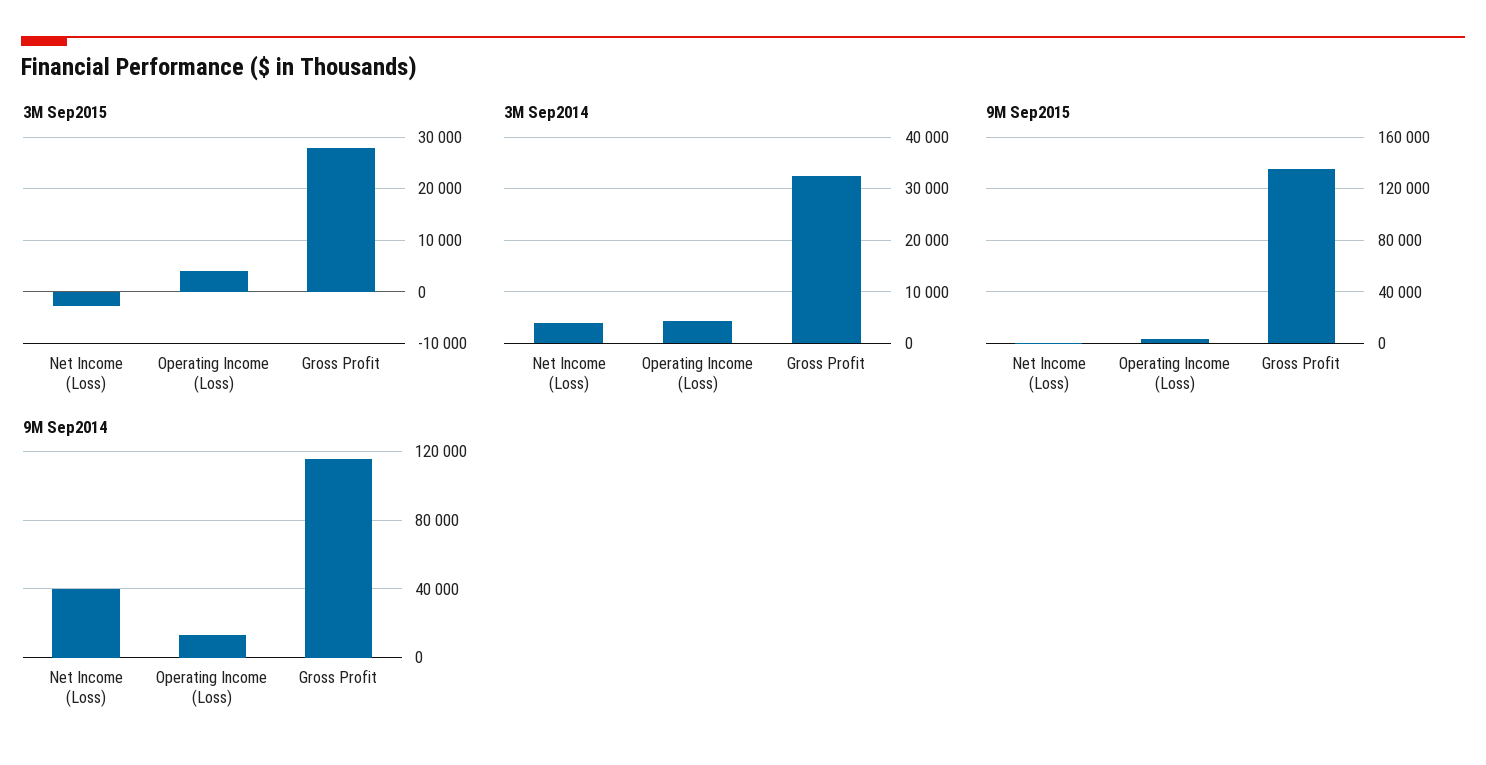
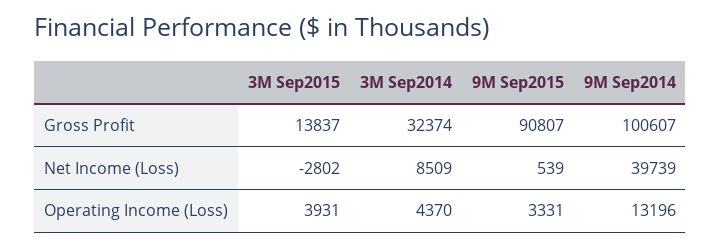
  {
    "3M Sep2015": {
      "Net Income (Loss)": -2802,
      "Operating Income (Loss)": 3931,
-     "Gross Profit": 28000
+     "Gross Profit": 13837
    },
    "3M Sep2014": {
-     "Net Income (Loss)": 4000,
+     "Net Income (Loss)": 8509,
      "Operating Income (Loss)": 4370,
      "Gross Profit": 32374
    },
    "9M Sep2015": {
      "Net Income (Loss)": 539,
      "Operating Income (Loss)": 3331,
-     "Gross Profit": 135000
+     "Gross Profit": 90807
    },
    "9M Sep2014": {
      "Net Income (Loss)": 39739,
      "Operating Income (Loss)": 13196,
-     "Gross Profit": 115000
+     "Gross Profit": 100607
    }
  }

